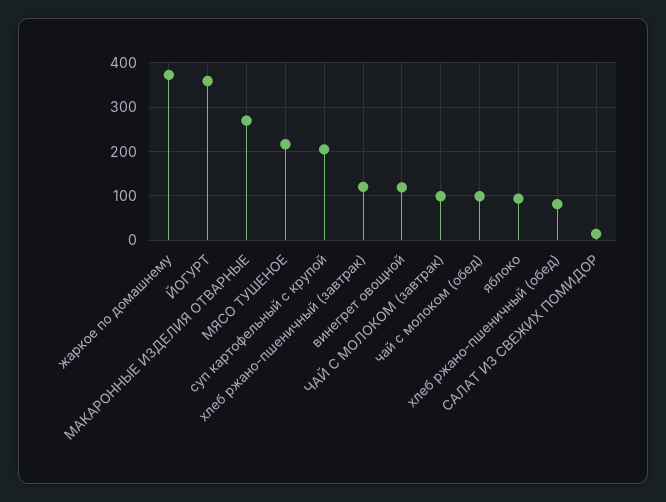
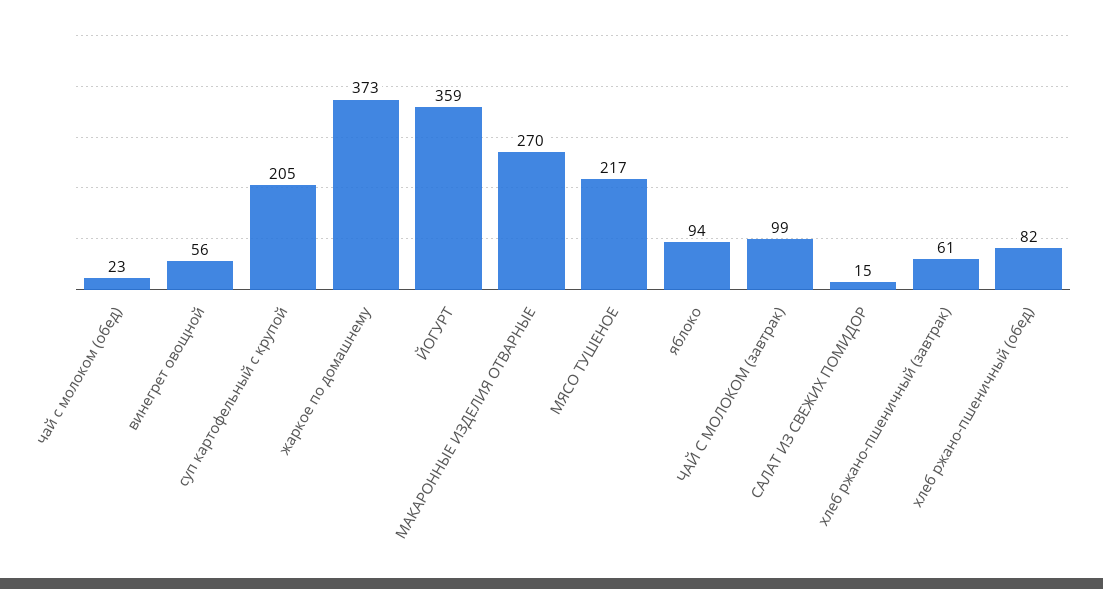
  {
    "жаркое по домашнему": 373,
    "ЙОГУРТ": 359,
    "МАКАРОННЫЕ ИЗДЕЛИЯ ОТВАРНЫЕ": 270,
    "МЯСО ТУШЕНОЕ": 217,
    "суп картофельный с крупой": 205,
-   "хлеб ржано-пшеничный (завтрак)": 120,
+   "хлеб ржано-пшеничный (завтрак)": 61,
-   "винегрет овощной": 120,
+   "винегрет овощной": 56,
    "ЧАЙ С МОЛОКОМ (завтрак)": 99,
-   "чай с молоком (обед)": 100,
+   "чай с молоком (обед)": 23,
    "яблоко": 94,
    "хлеб ржано-пшеничный (обед)": 82,
    "САЛАТ ИЗ СВЕЖИХ ПОМИДОР": 15
  }

